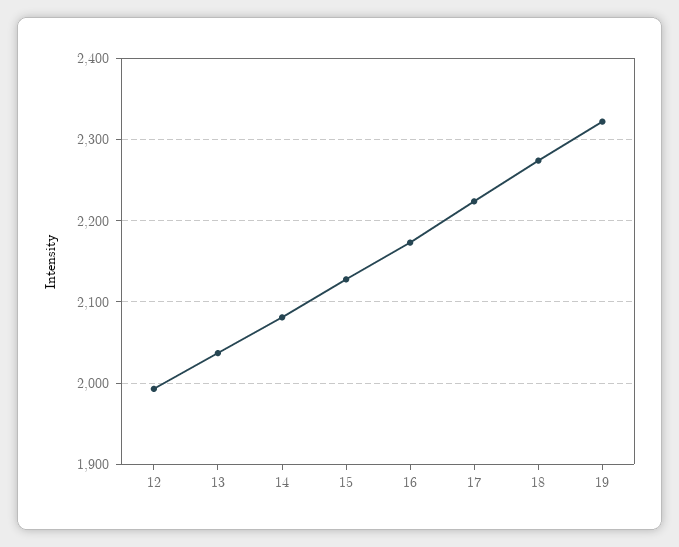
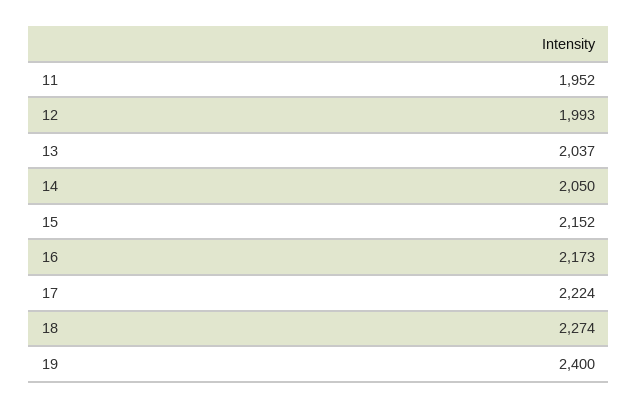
  {
    "12": 1993,
    "13": 2037,
-   "14": 2080,
+   "14": 2050,
-   "15": 2130,
+   "15": 2152,
    "16": 2173,
    "17": 2224,
    "18": 2274,
-   "19": 2320
+   "19": 2400,
+   "11": 1952
  }

